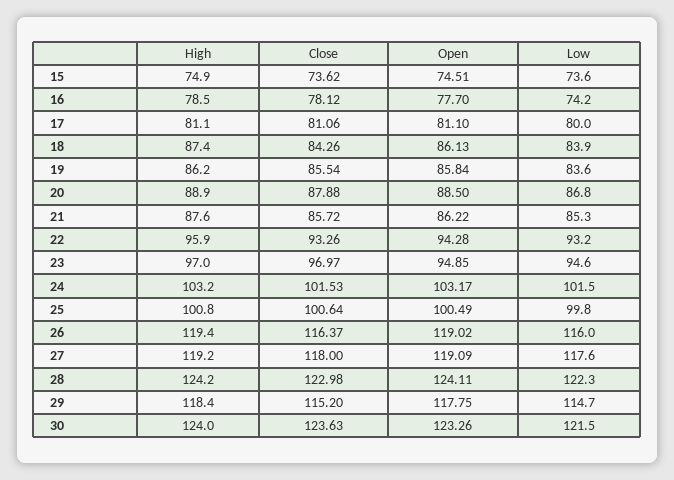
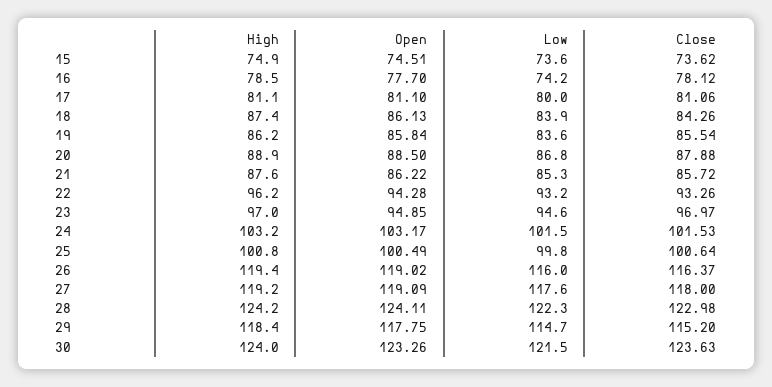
  {
    "High": {
      "15": 74.9,
      "16": 78.5,
      "17": 81.1,
      "18": 87.4,
      "19": 86.2,
      "20": 88.9,
      "21": 87.6,
-     "22": 95.9,
+     "22": 96.2,
      "23": 97,
      "24": 103.2,
      "25": 100.8,
      "26": 119.4,
      "27": 119.2,
      "28": 124.2,
      "29": 118.4,
      "30": 124
    },
    "Close": {
      "15": 73.62,
      "16": 78.12,
      "17": 81.06,
      "18": 84.26,
      "19": 85.54,
      "20": 87.88,
      "21": 85.72,
      "22": 93.26,
      "23": 96.97,
      "24": 101.53,
      "25": 100.64,
      "26": 116.37,
      "27": 118,
      "28": 122.98,
      "29": 115.2,
      "30": 123.63
    },
    "Open": {
      "15": 74.51,
      "16": 77.7,
      "17": 81.1,
      "18": 86.13,
      "19": 85.84,
      "20": 88.5,
      "21": 86.22,
      "22": 94.28,
      "23": 94.85,
      "24": 103.17,
      "25": 100.49,
      "26": 119.02,
      "27": 119.09,
      "28": 124.11,
      "29": 117.75,
      "30": 123.26
    },
    "Low": {
      "15": 73.6,
      "16": 74.2,
      "17": 80,
      "18": 83.9,
      "19": 83.6,
      "20": 86.8,
      "21": 85.3,
      "22": 93.2,
      "23": 94.6,
      "24": 101.5,
      "25": 99.8,
      "26": 116,
      "27": 117.6,
      "28": 122.3,
      "29": 114.7,
      "30": 121.5
    }
  }

